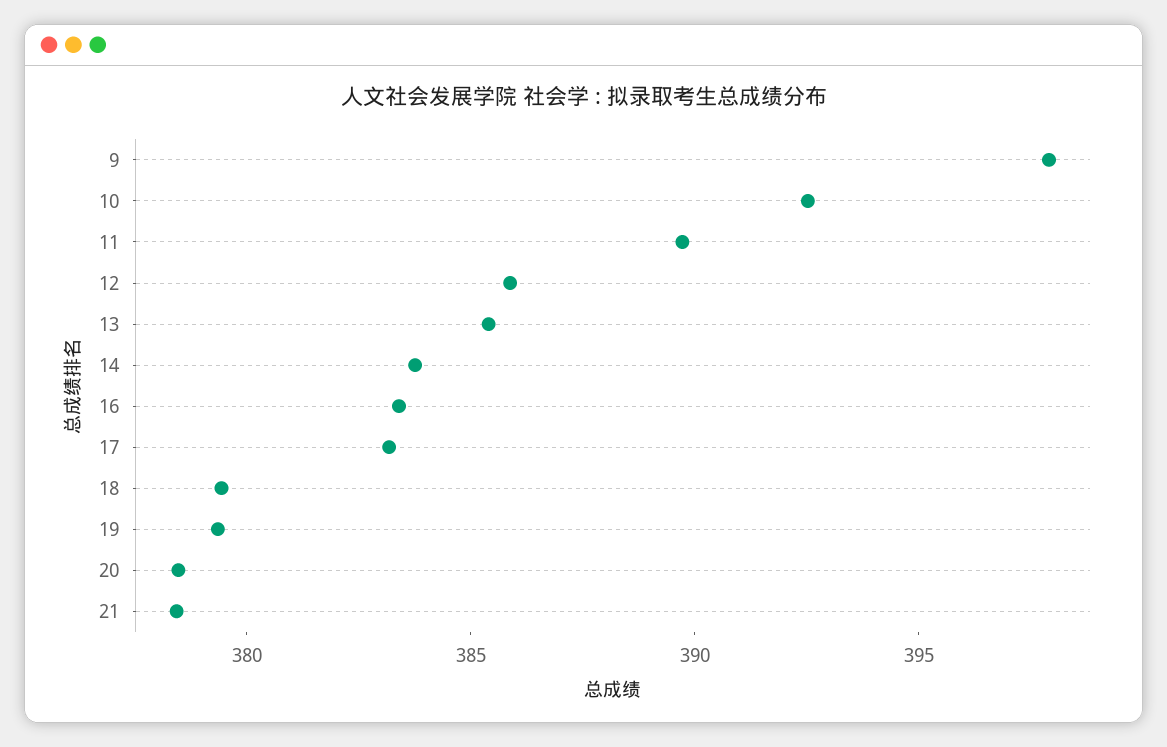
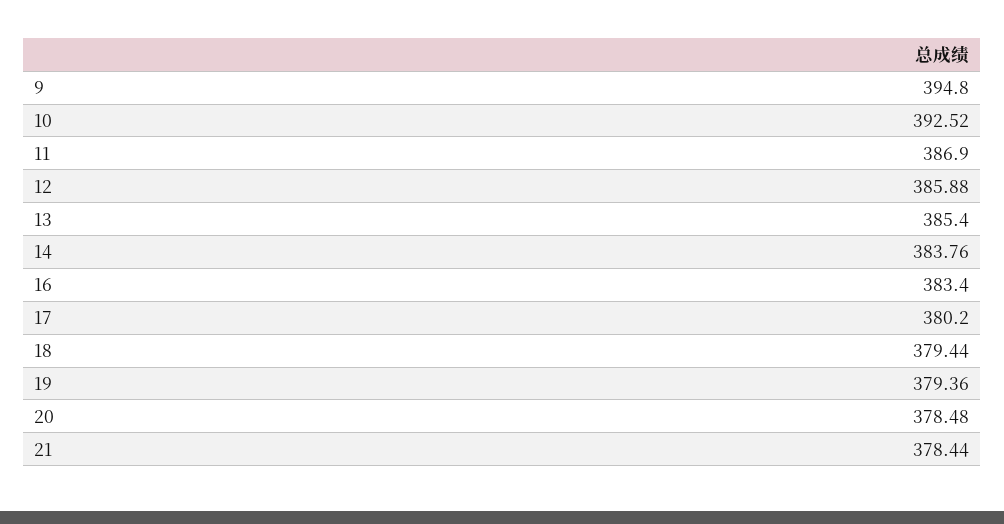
  {
-   "9": 398,
+   "9": 394.8,
    "10": 392.52,
-   "11": 390,
+   "11": 386.9,
    "12": 385.88,
    "13": 385.4,
    "14": 383.76,
    "16": 383.4,
-   "17": 383,
+   "17": 380.2,
    "18": 379.44,
    "19": 379.36,
    "20": 378.48,
    "21": 378.44
  }

